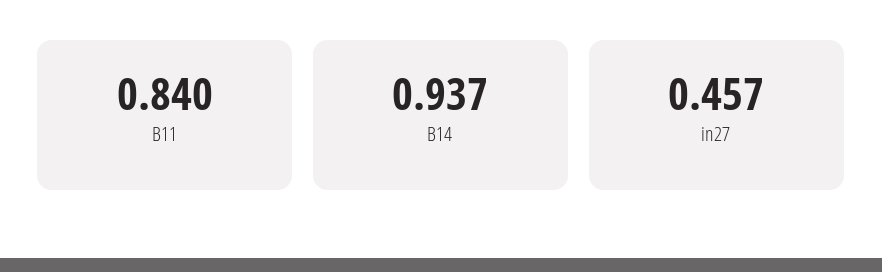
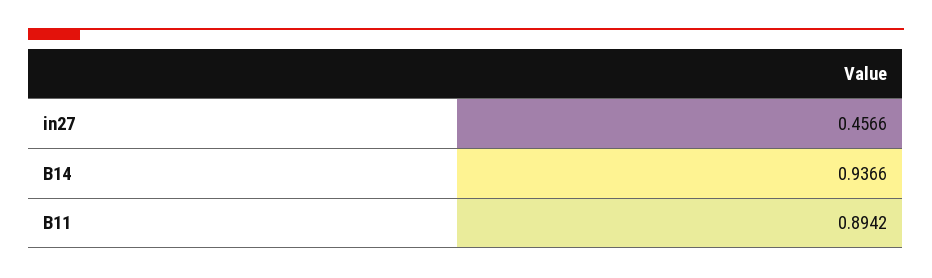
  {
-   "B11": 0.84,
+   "B11": 0.8942,
    "B14": 0.9366,
    "in27": 0.4566
  }

